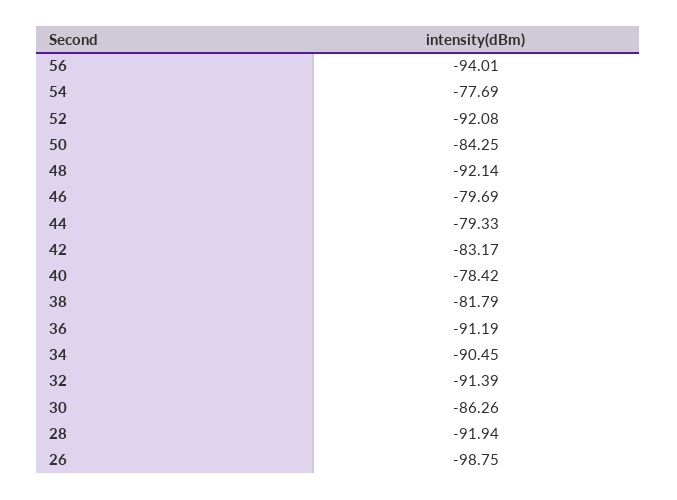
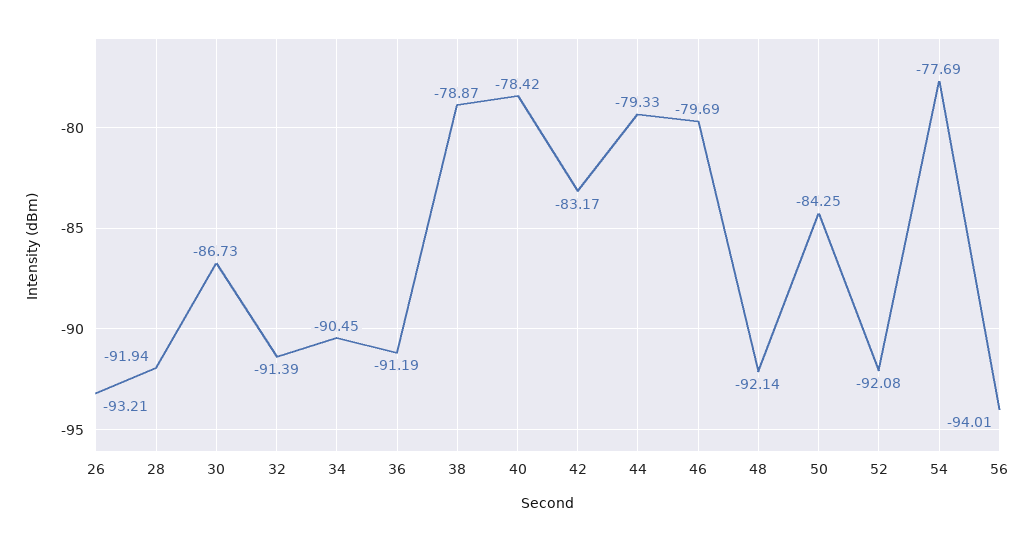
  {
    "56": -94.01,
    "54": -77.69,
    "52": -92.08,
    "50": -84.25,
    "48": -92.14,
    "46": -79.69,
    "44": -79.33,
    "42": -83.17,
    "40": -78.42,
-   "38": -81.79,
+   "38": -78.87,
    "36": -91.19,
    "34": -90.45,
    "32": -91.39,
-   "30": -86.26,
+   "30": -86.73,
    "28": -91.94,
-   "26": -98.75
+   "26": -93.21
  }

